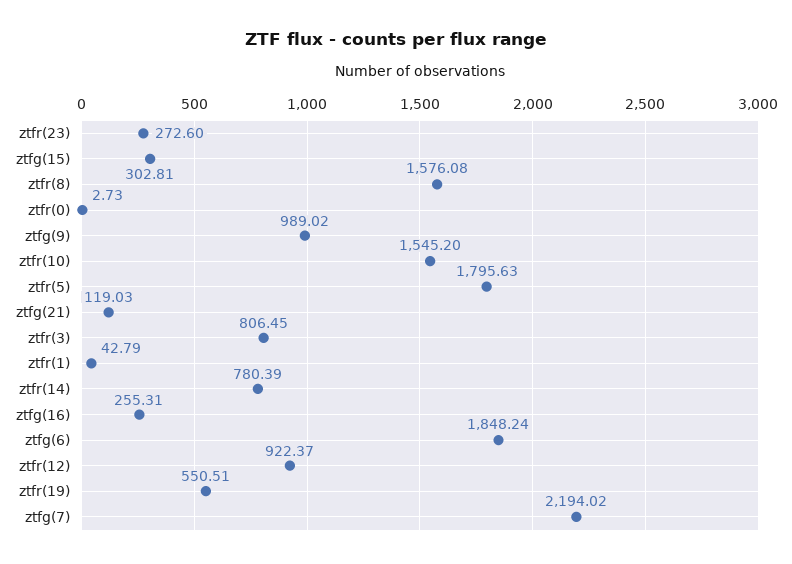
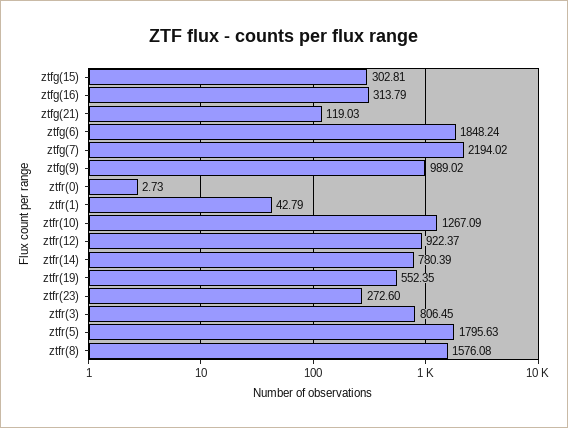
  {
    "ztfr(23)": 272.6,
    "ztfg(15)": 302.81,
    "ztfr(8)": 1576.08,
    "ztfr(0)": 2.73,
    "ztfg(9)": 989.02,
-   "ztfr(10)": 1545.2,
+   "ztfr(10)": 1267.09,
    "ztfr(5)": 1795.63,
    "ztfg(21)": 119.03,
    "ztfr(3)": 806.45,
    "ztfr(1)": 42.79,
    "ztfr(14)": 780.39,
-   "ztfg(16)": 255.31,
+   "ztfg(16)": 313.79,
    "ztfg(6)": 1848.24,
    "ztfr(12)": 922.37,
-   "ztfr(19)": 550.51,
+   "ztfr(19)": 552.35,
    "ztfg(7)": 2194.02
  }

